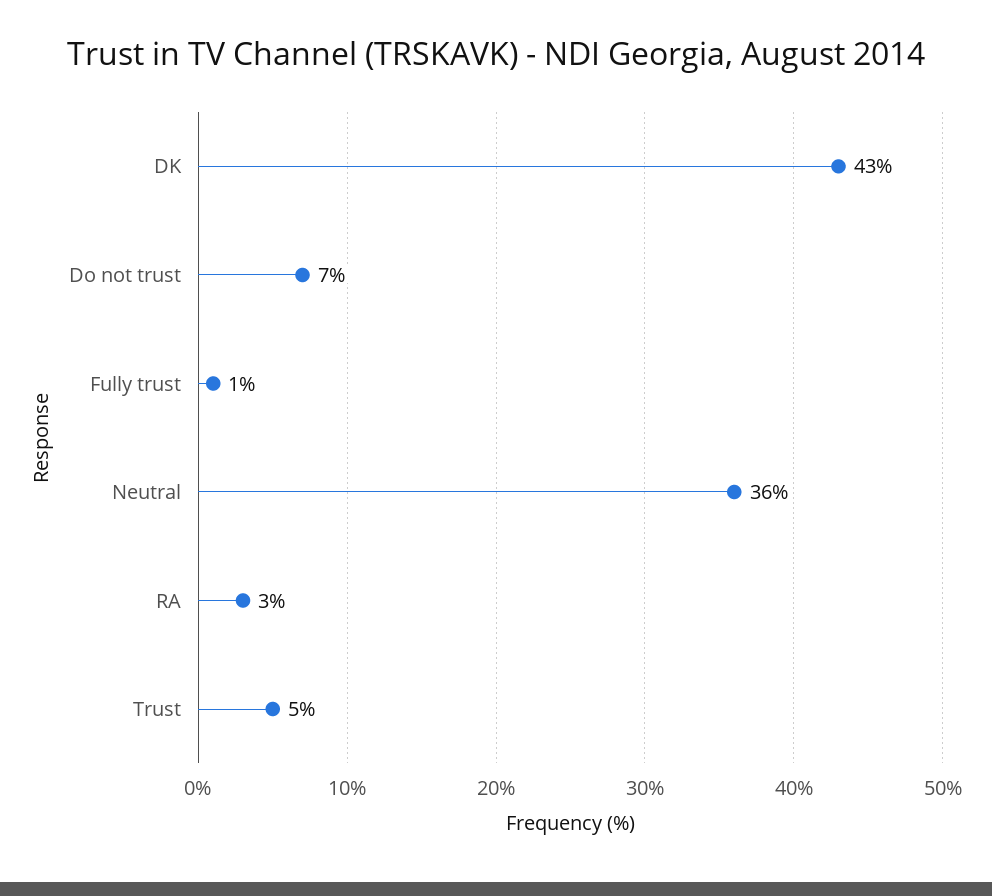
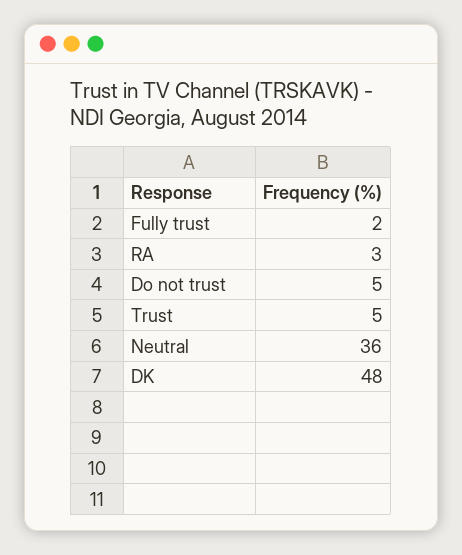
  {
-   "DK": 43,
+   "DK": 48,
-   "Do not trust": 7,
+   "Do not trust": 5,
-   "Fully trust": 1,
+   "Fully trust": 2,
    "Neutral": 36,
    "RA": 3,
    "Trust": 5
  }

